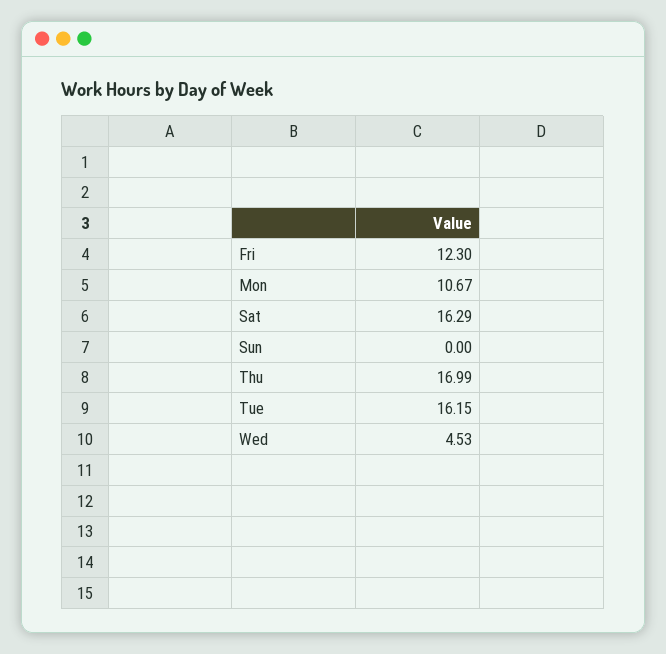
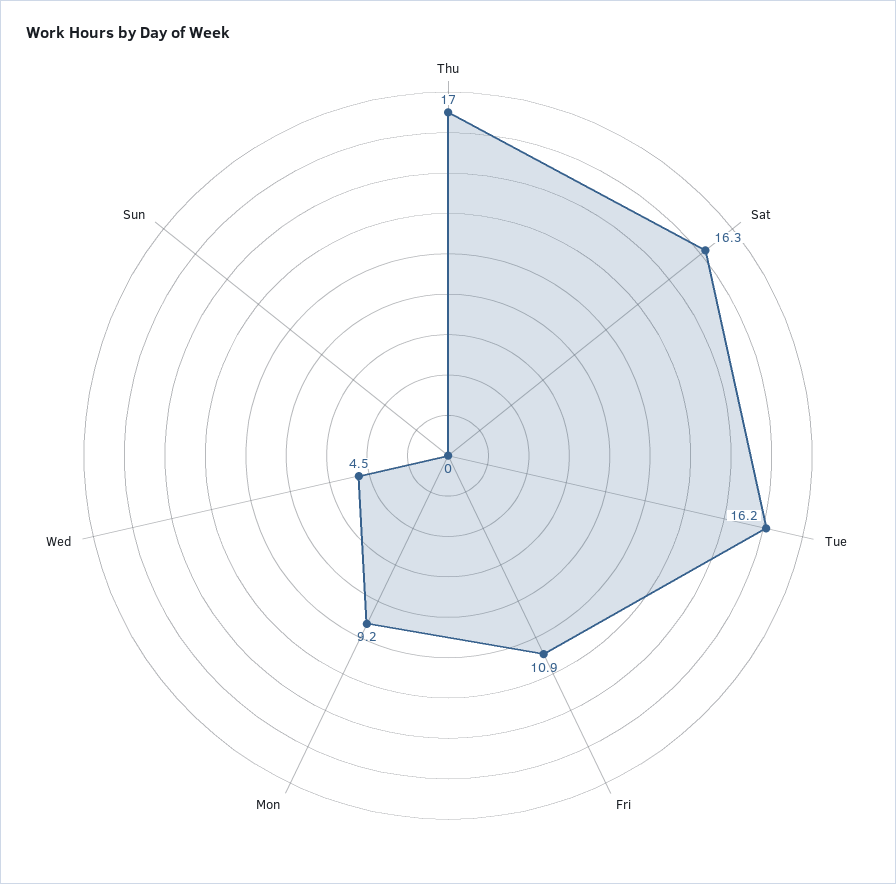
  {
-   "Fri": 12.3,
+   "Fri": 10.9,
-   "Mon": 10.67,
+   "Mon": 9.2,
    "Sat": 16.29,
    "Sun": 0,
    "Thu": 16.99,
    "Tue": 16.15,
    "Wed": 4.53
  }

